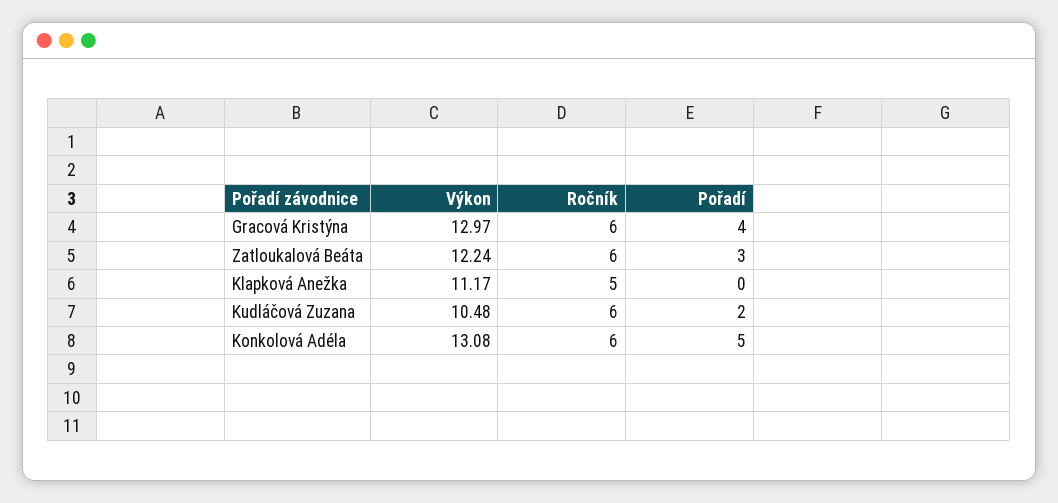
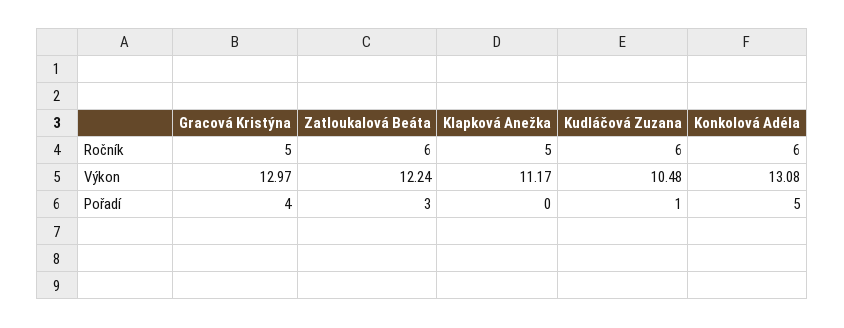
  {
    "Výkon": {
      "Gracová Kristýna": 12.97,
      "Zatloukalová Beáta": 12.24,
      "Klapková Anežka": 11.17,
      "Kudláčová Zuzana": 10.48,
      "Konkolová Adéla": 13.08
    },
    "Ročník": {
-     "Gracová Kristýna": 6,
+     "Gracová Kristýna": 5,
      "Zatloukalová Beáta": 6,
      "Klapková Anežka": 5,
      "Kudláčová Zuzana": 6,
      "Konkolová Adéla": 6
    },
    "Pořadí": {
      "Gracová Kristýna": 4,
      "Zatloukalová Beáta": 3,
      "Klapková Anežka": 0,
-     "Kudláčová Zuzana": 2,
+     "Kudláčová Zuzana": 1,
      "Konkolová Adéla": 5
    }
  }

